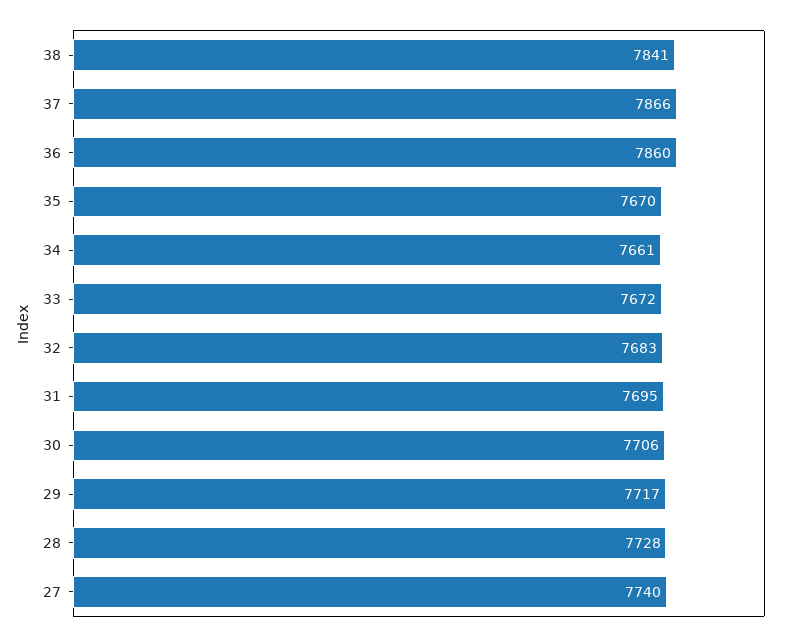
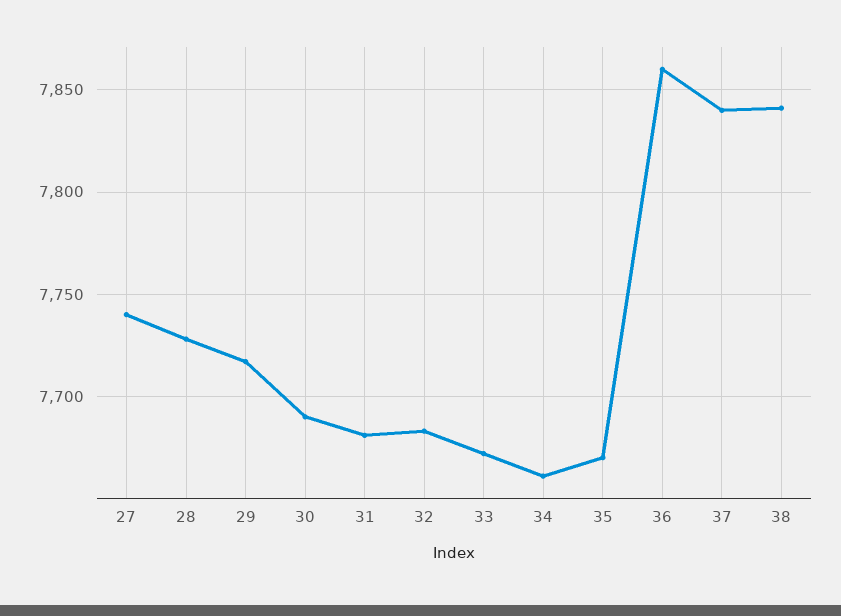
  {
    "38": 7841,
-   "37": 7866,
+   "37": 7840,
    "36": 7860,
    "35": 7670,
    "34": 7661,
    "33": 7672,
    "32": 7683,
-   "31": 7695,
+   "31": 7680,
-   "30": 7706,
+   "30": 7690,
    "29": 7717,
    "28": 7728,
    "27": 7740
  }

